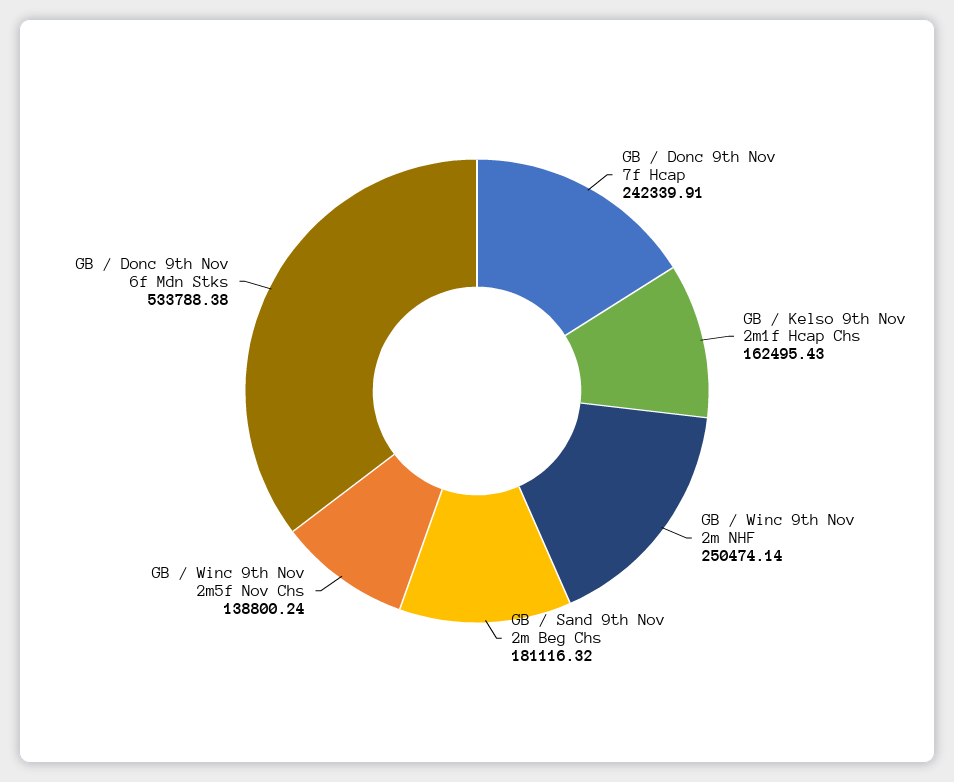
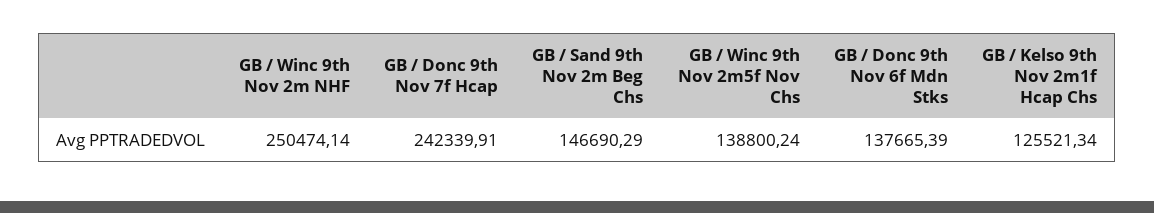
  {
    "GB / Donc 9th Nov 7f Hcap": 242339.91,
-   "GB / Kelso 9th Nov 2m1f Hcap Chs": 162495.43,
+   "GB / Kelso 9th Nov 2m1f Hcap Chs": 125521.34,
    "GB / Winc 9th Nov 2m NHF": 250474.14,
-   "GB / Sand 9th Nov 2m Beg Chs": 181116.32,
+   "GB / Sand 9th Nov 2m Beg Chs": 146690.29,
    "GB / Winc 9th Nov 2m5f Nov Chs": 138800.24,
-   "GB / Donc 9th Nov 6f Mdn Stks": 533788.38
+   "GB / Donc 9th Nov 6f Mdn Stks": 137665.39
  }

